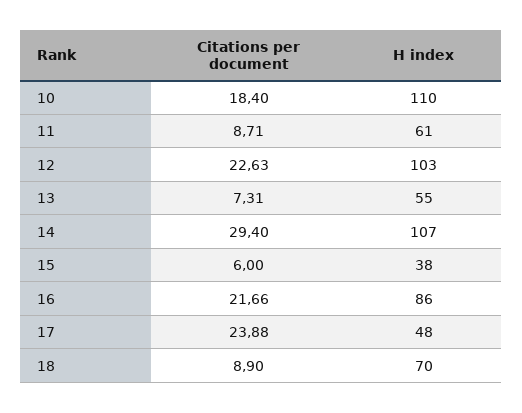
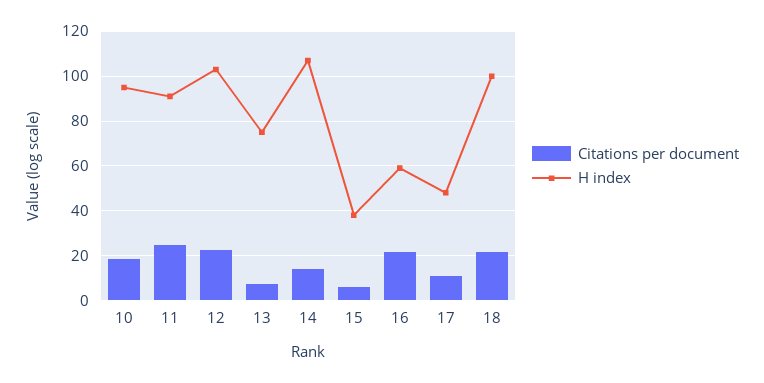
  {
    "Citations per document": {
      "10": 18.4,
-     "11": 8.71,
+     "11": 25,
      "12": 22.63,
      "13": 7.31,
-     "14": 29.4,
+     "14": 15,
      "15": 6,
      "16": 21.66,
-     "17": 23.88,
+     "17": 10,
-     "18": 8.9
+     "18": 20
    },
    "H index": {
-     "10": 110,
+     "10": 95,
-     "11": 61,
+     "11": 90,
      "12": 103,
-     "13": 55,
+     "13": 75,
      "14": 107,
      "15": 38,
-     "16": 86,
+     "16": 60,
      "17": 48,
-     "18": 70
+     "18": 100
    }
  }

